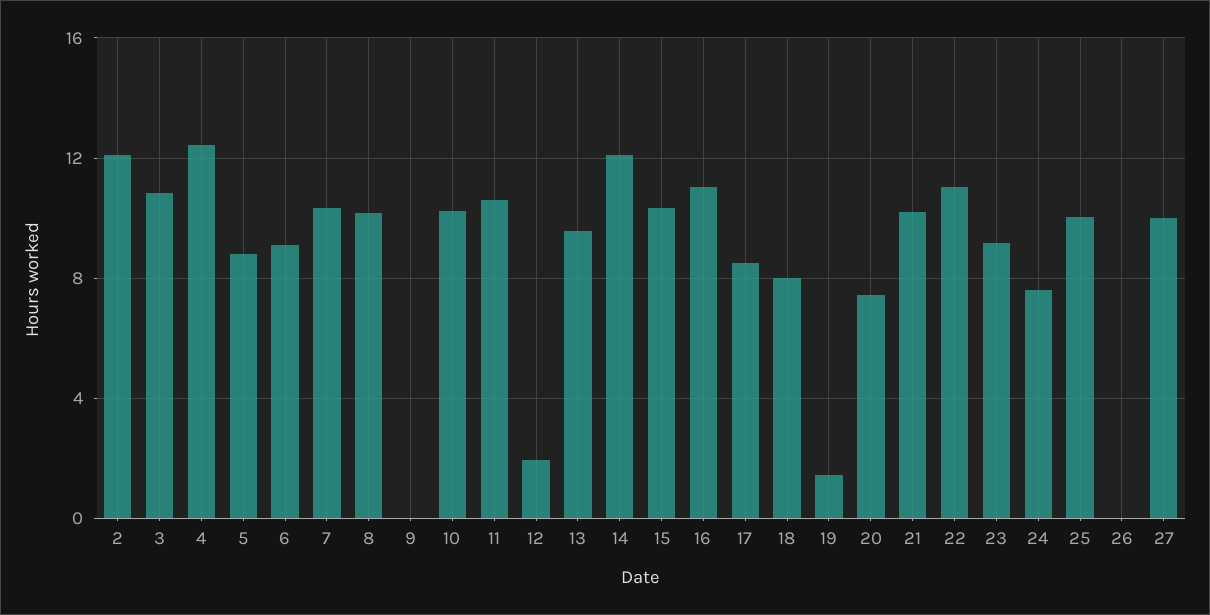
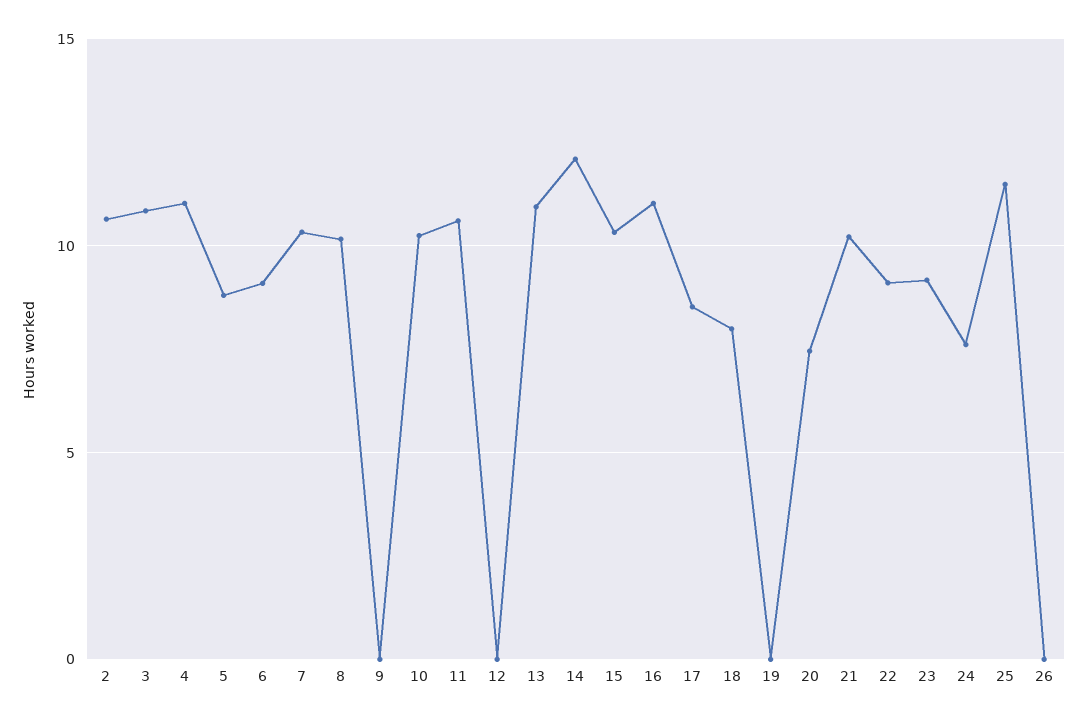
  {
-   "2": 12,
+   "2": 10.5,
    "3": 11,
-   "4": 12.5,
+   "4": 11,
    "5": 9,
    "6": 9,
    "7": 10.5,
    "8": 10,
    "9": 0,
    "10": 10,
    "11": 10.5,
-   "12": 2,
+   "12": 0,
-   "13": 9.5,
+   "13": 11,
    "14": 12,
    "15": 10.5,
    "16": 11,
    "17": 8.5,
    "18": 8,
-   "19": 1.5,
+   "19": 0,
    "20": 7.5,
    "21": 10,
-   "22": 11,
+   "22": 9,
    "23": 9,
    "24": 7.5,
-   "25": 10,
+   "25": 11.5,
-   "26": 0,
+   "26": 0
-   "27": 10
  }

